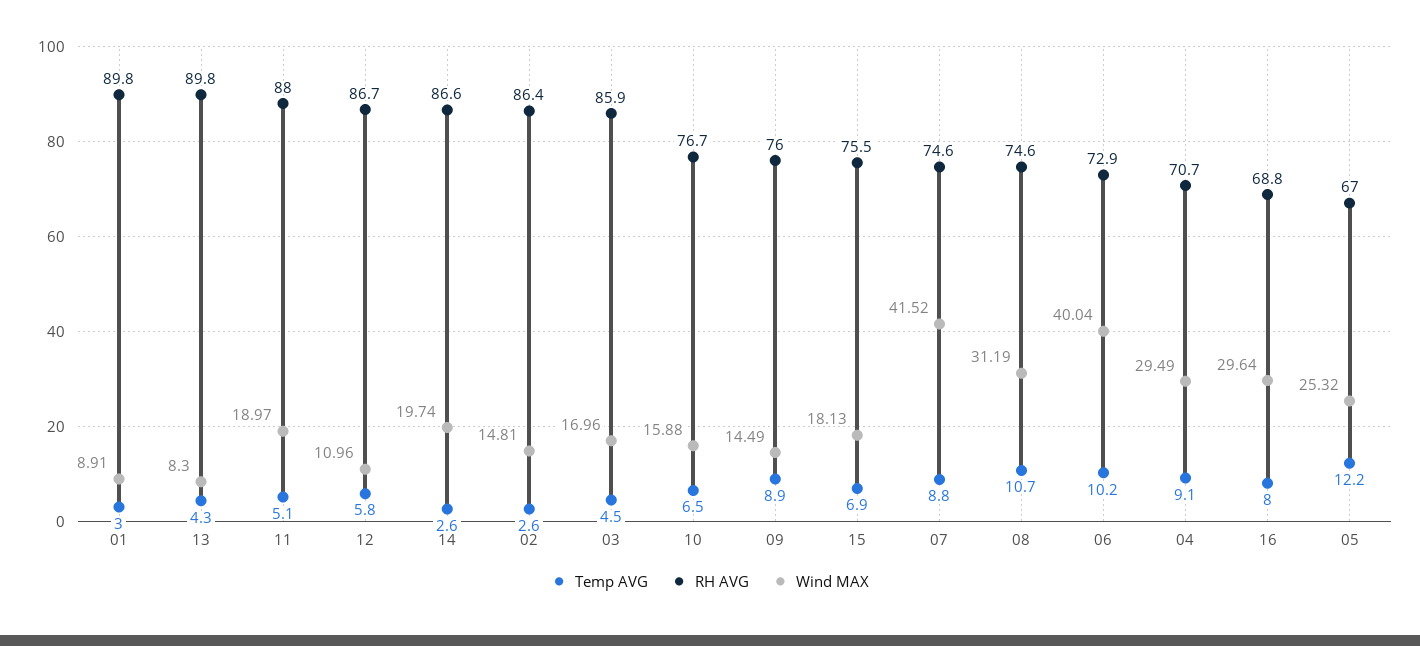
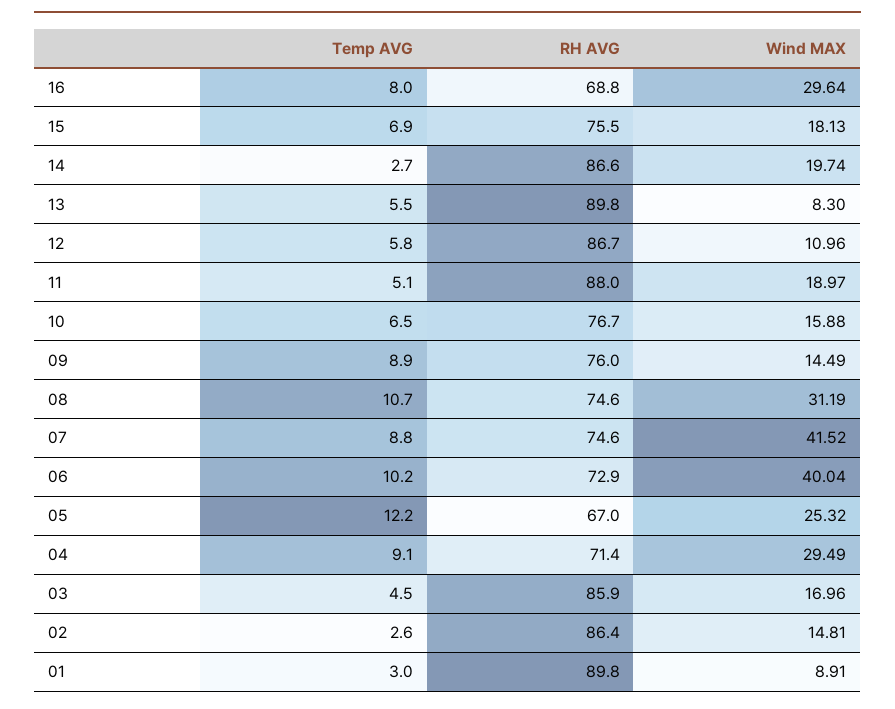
  {
    "Temp AVG": {
      "01": 3,
-     "13": 4.3,
+     "13": 5.5,
      "11": 5.1,
      "12": 5.8,
-     "14": 2.6,
+     "14": 2.7,
      "02": 2.6,
      "03": 4.5,
      "10": 6.5,
      "09": 8.9,
      "15": 6.9,
      "07": 8.8,
      "08": 10.7,
      "06": 10.2,
      "04": 9.1,
      "16": 8,
      "05": 12.2
    },
    "RH AVG": {
      "01": 89.8,
      "13": 89.8,
      "11": 88,
      "12": 86.7,
      "14": 86.6,
      "02": 86.4,
      "03": 85.9,
      "10": 76.7,
      "09": 76,
      "15": 75.5,
      "07": 74.6,
      "08": 74.6,
      "06": 72.9,
-     "04": 70.7,
+     "04": 71.4,
      "16": 68.8,
      "05": 67
    },
    "Wind MAX": {
      "01": 8.91,
      "13": 8.3,
      "11": 18.97,
      "12": 10.96,
      "14": 19.74,
      "02": 14.81,
      "03": 16.96,
      "10": 15.88,
      "09": 14.49,
      "15": 18.13,
      "07": 41.52,
      "08": 31.19,
      "06": 40.04,
      "04": 29.49,
      "16": 29.64,
      "05": 25.32
    }
  }

